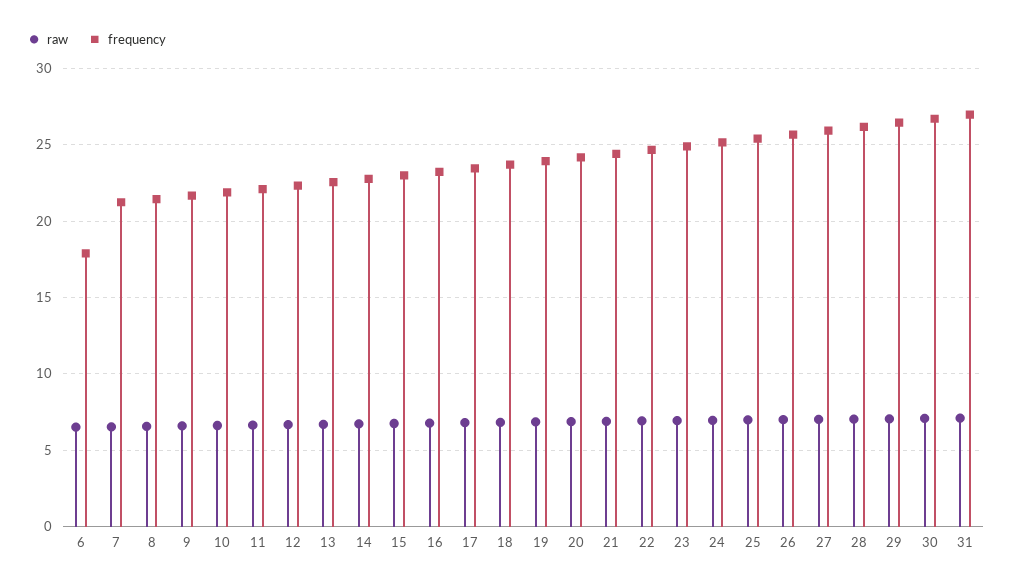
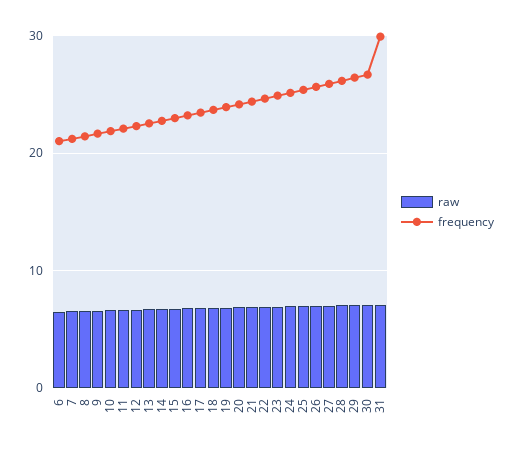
  {
    "raw": {
      "6": 6.5,
      "7": 6.5,
      "8": 6.5,
      "9": 6.5,
      "10": 6.5,
      "11": 6.5,
      "12": 6.5,
      "13": 6.5,
      "14": 6.5,
      "15": 7,
      "16": 7,
      "17": 7,
      "18": 7,
      "19": 7,
      "20": 7,
      "21": 7,
      "22": 7,
      "23": 7,
      "24": 7,
      "25": 7,
      "26": 7,
      "27": 7,
      "28": 7,
      "29": 7,
      "30": 7,
      "31": 7
    },
    "frequency": {
-     "6": 18,
+     "6": 21,
      "7": 21,
      "8": 21.5,
      "9": 21.5,
      "10": 22,
      "11": 22,
      "12": 22.5,
      "13": 22.5,
      "14": 23,
      "15": 23,
      "16": 23,
      "17": 23.5,
      "18": 23.5,
      "19": 24,
      "20": 24,
      "21": 24.5,
      "22": 24.5,
      "23": 25,
      "24": 25,
      "25": 25.5,
      "26": 25.5,
      "27": 26,
      "28": 26,
      "29": 26.5,
      "30": 26.5,
-     "31": 27
+     "31": 30
    }
  }

